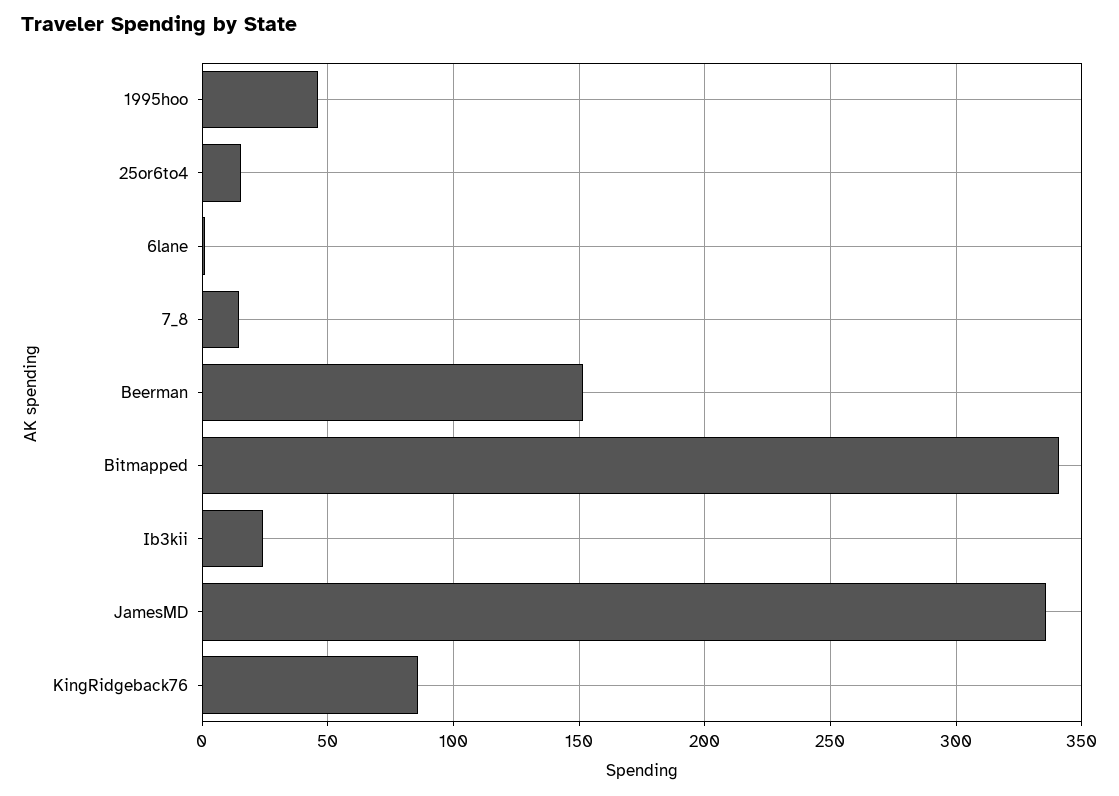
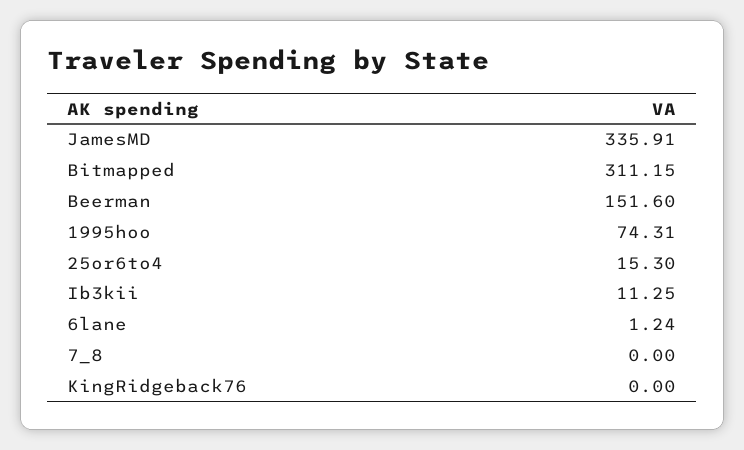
  {
-   "1995hoo": 45,
+   "1995hoo": 74.31,
    "25or6to4": 15.3,
    "6lane": 1.24,
-   "7_8": 15,
+   "7_8": 0,
    "Beerman": 151.6,
-   "Bitmapped": 340,
+   "Bitmapped": 311.15,
-   "Ib3kii": 25,
+   "Ib3kii": 11.25,
    "JamesMD": 335.91,
-   "KingRidgeback76": 85
+   "KingRidgeback76": 0
  }

